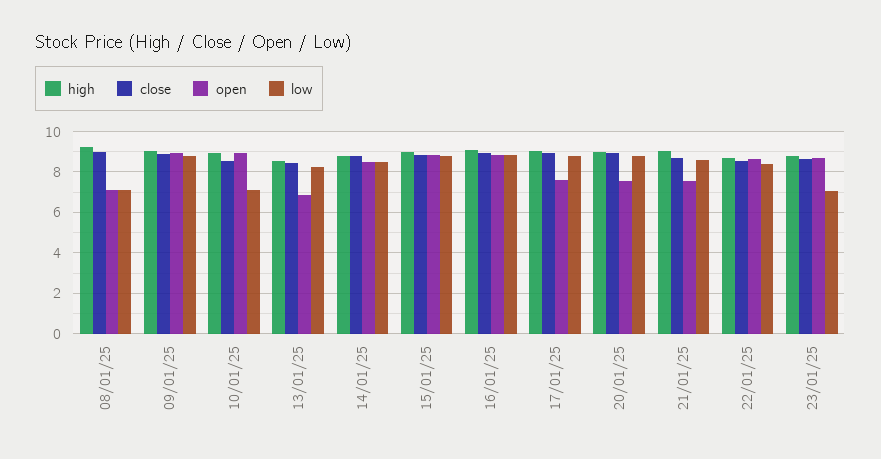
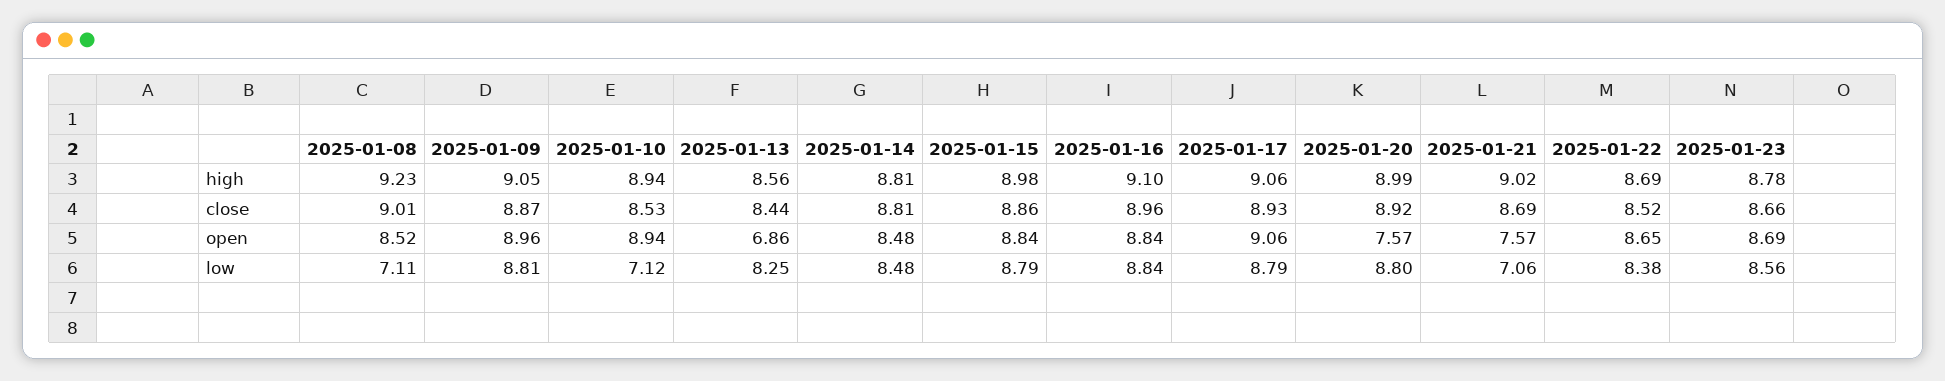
  {
    "high": {
      "08/01/25": 9.23,
      "09/01/25": 9.05,
      "10/01/25": 8.94,
      "13/01/25": 8.56,
      "14/01/25": 8.81,
      "15/01/25": 8.98,
      "16/01/25": 9.1,
      "17/01/25": 9.06,
      "20/01/25": 8.99,
      "21/01/25": 9.02,
      "22/01/25": 8.69,
      "23/01/25": 8.78
    },
    "close": {
      "08/01/25": 9.01,
      "09/01/25": 8.87,
      "10/01/25": 8.53,
      "13/01/25": 8.44,
      "14/01/25": 8.81,
      "15/01/25": 8.86,
      "16/01/25": 8.96,
      "17/01/25": 8.93,
      "20/01/25": 8.92,
      "21/01/25": 8.69,
      "22/01/25": 8.52,
      "23/01/25": 8.66
    },
    "open": {
-     "08/01/25": 7,
+     "08/01/25": 8.52,
      "09/01/25": 8.96,
      "10/01/25": 8.94,
      "13/01/25": 6.86,
      "14/01/25": 8.48,
      "15/01/25": 8.84,
      "16/01/25": 8.84,
-     "17/01/25": 7.5,
+     "17/01/25": 9.06,
      "20/01/25": 7.57,
      "21/01/25": 7.57,
      "22/01/25": 8.65,
      "23/01/25": 8.69
    },
    "low": {
      "08/01/25": 7.11,
      "09/01/25": 8.81,
      "10/01/25": 7.12,
      "13/01/25": 8.25,
      "14/01/25": 8.48,
      "15/01/25": 8.79,
      "16/01/25": 8.84,
      "17/01/25": 8.79,
      "20/01/25": 8.8,
-     "21/01/25": 8.5,
+     "21/01/25": 7.06,
      "22/01/25": 8.38,
-     "23/01/25": 7
+     "23/01/25": 8.56
    }
  }

